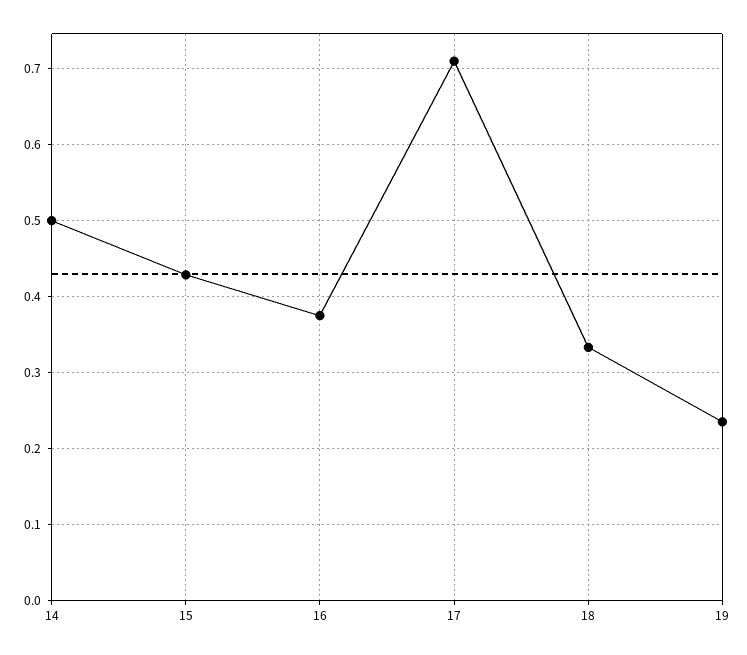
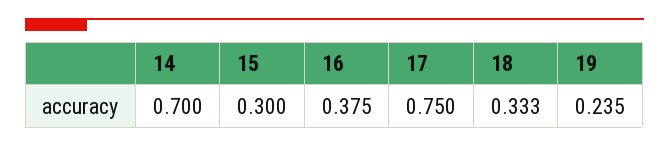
  {
-   "14": 0.5,
+   "14": 0.7,
-   "15": 0.43,
+   "15": 0.3,
    "16": 0.375,
-   "17": 0.71,
+   "17": 0.75,
    "18": 0.333,
    "19": 0.235
  }

